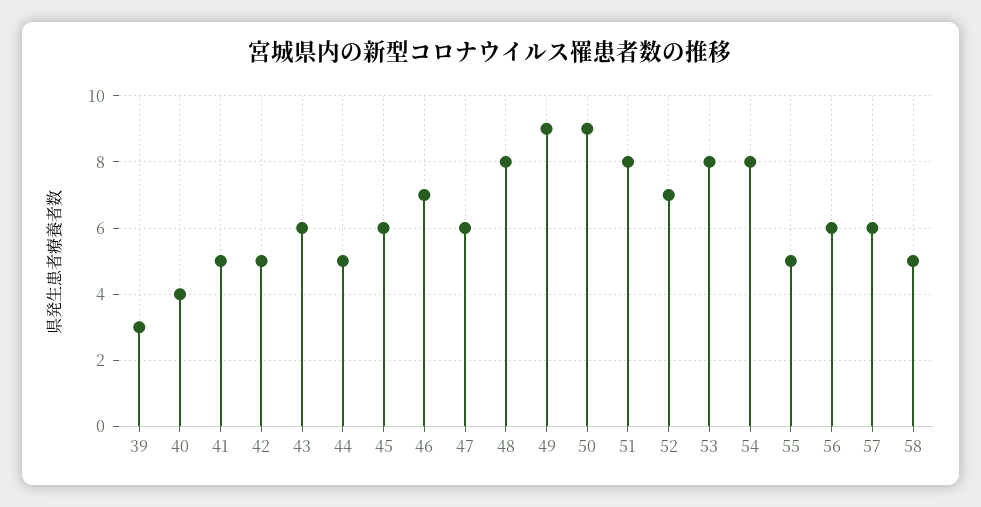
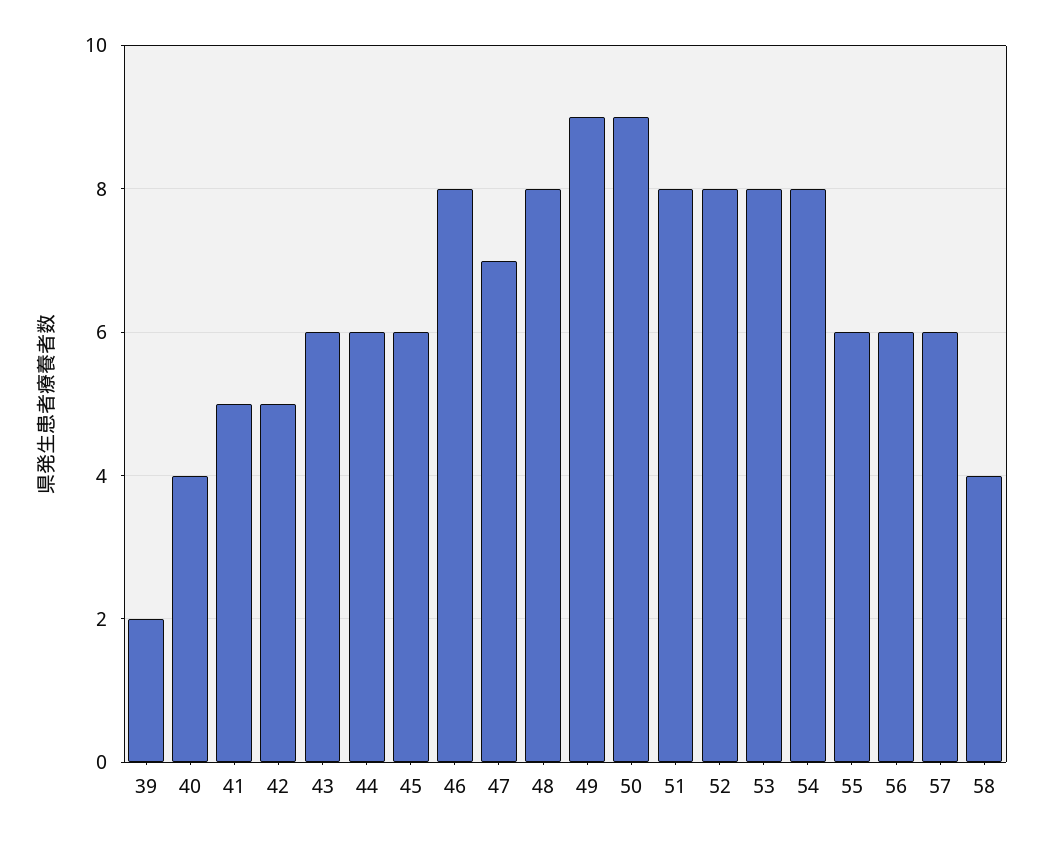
  {
-   "39": 3,
+   "39": 2,
    "40": 4,
    "41": 5,
    "42": 5,
    "43": 6,
-   "44": 5,
+   "44": 6,
    "45": 6,
-   "46": 7,
+   "46": 8,
-   "47": 6,
+   "47": 7,
    "48": 8,
    "49": 9,
    "50": 9,
    "51": 8,
-   "52": 7,
+   "52": 8,
    "53": 8,
    "54": 8,
-   "55": 5,
+   "55": 6,
    "56": 6,
    "57": 6,
-   "58": 5
+   "58": 4
  }

